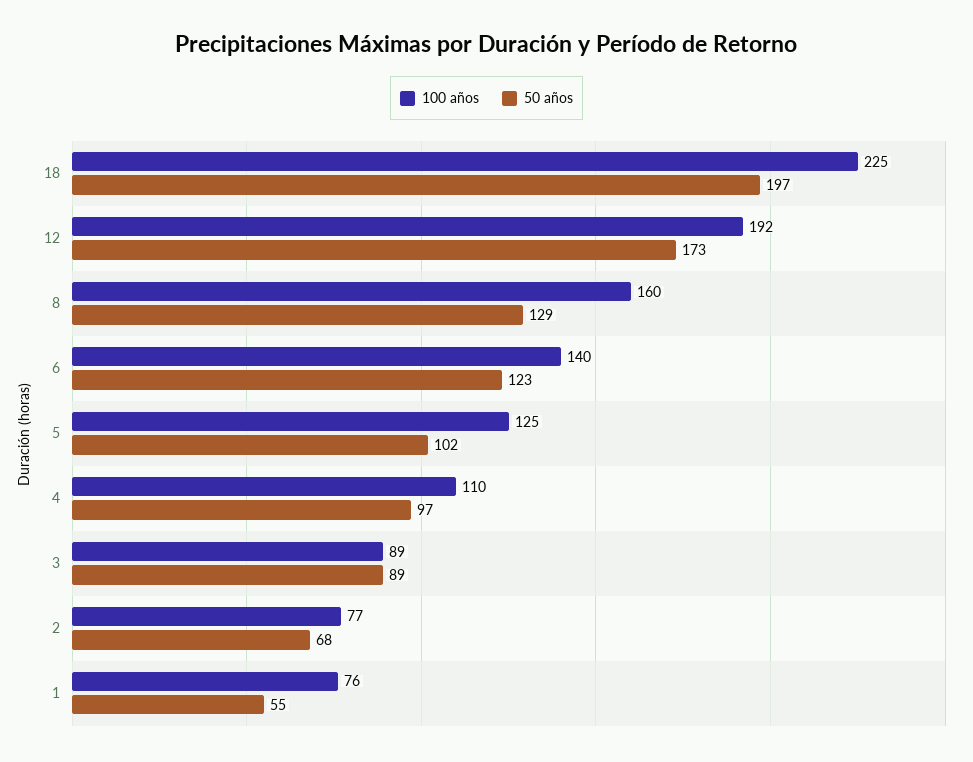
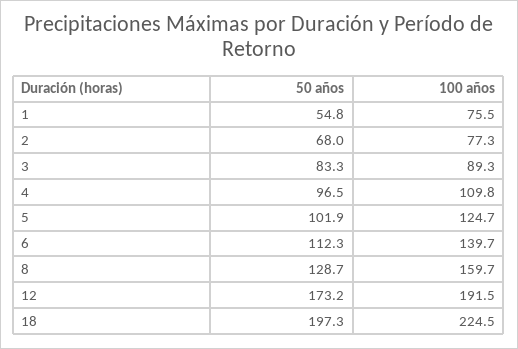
  {
    "100 años": {
      "18": 224.5,
      "12": 191.5,
      "8": 159.7,
      "6": 139.7,
      "5": 124.7,
      "4": 109.8,
      "3": 89.3,
      "2": 77.3,
      "1": 75.5
    },
    "50 años": {
      "18": 197.3,
      "12": 173.2,
      "8": 128.7,
-     "6": 123,
+     "6": 112.3,
      "5": 101.9,
      "4": 96.5,
-     "3": 89,
+     "3": 83.3,
      "2": 68,
      "1": 54.8
    }
  }

